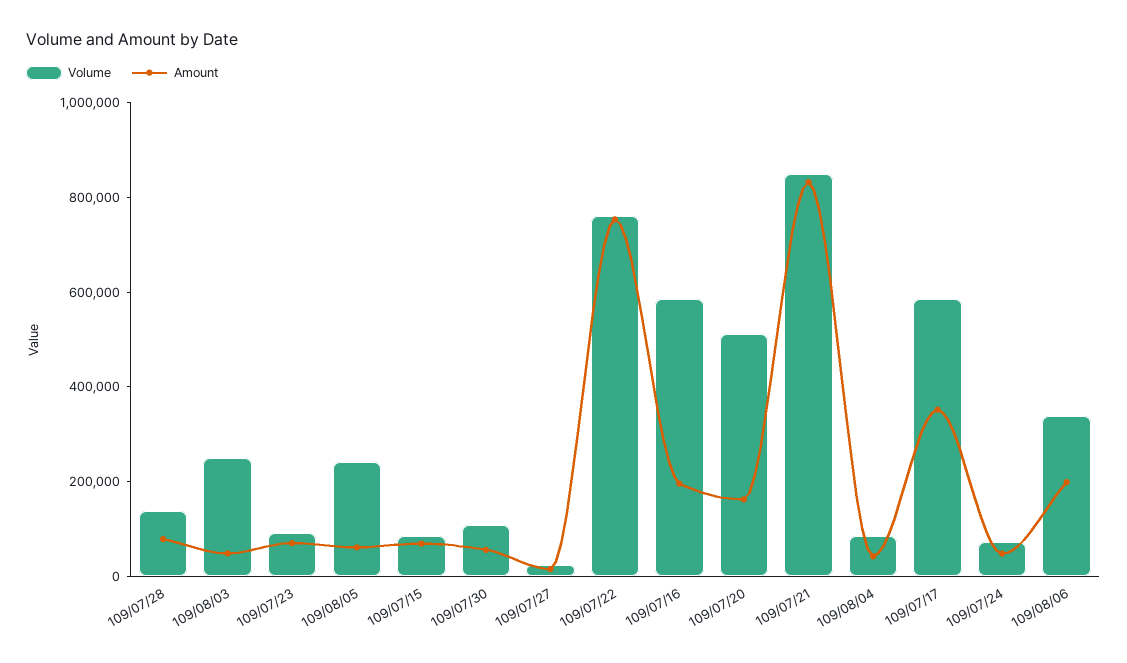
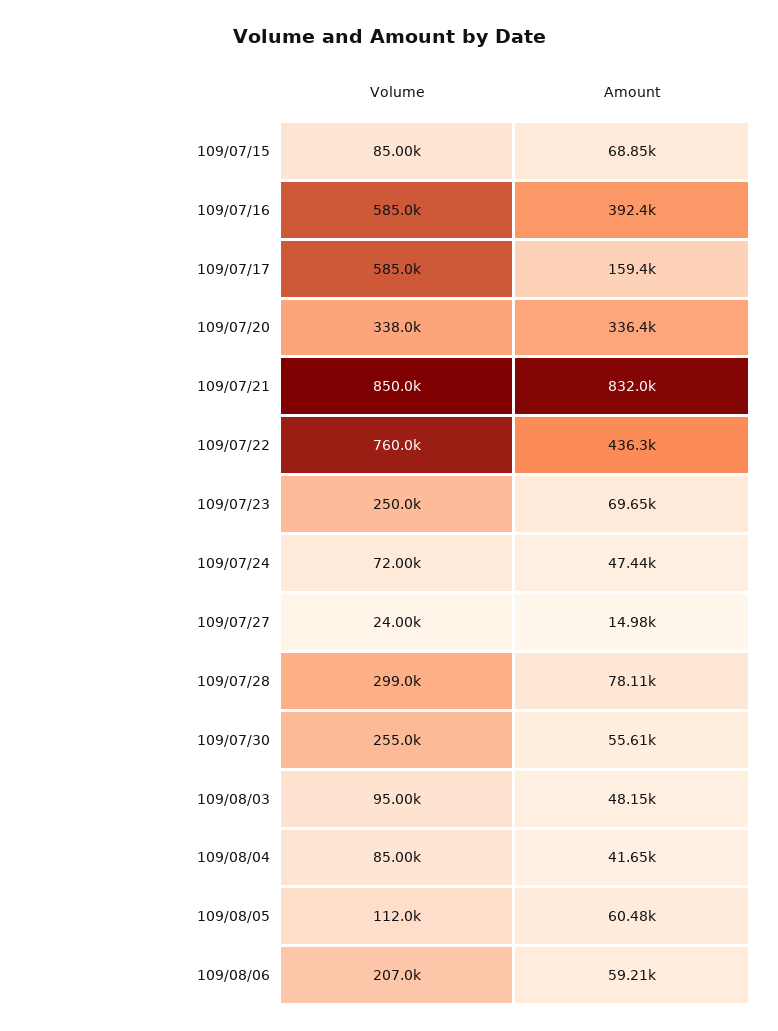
  {
    "Volume": {
-     "109/07/28": 150000,
+     "109/07/28": 299000,
-     "109/08/03": 250000,
+     "109/08/03": 95000,
-     "109/07/23": 100000,
+     "109/07/23": 250000,
-     "109/08/05": 250000,
+     "109/08/05": 112000,
      "109/07/15": 85000,
-     "109/07/30": 100000,
+     "109/07/30": 255000,
      "109/07/27": 24000,
      "109/07/22": 760000,
      "109/07/16": 585000,
-     "109/07/20": 500000,
+     "109/07/20": 338000,
      "109/07/21": 850000,
      "109/08/04": 85000,
      "109/07/17": 585000,
      "109/07/24": 72000,
-     "109/08/06": 350000
+     "109/08/06": 207000
    },
    "Amount": {
      "109/07/28": 78110,
      "109/08/03": 48150,
      "109/07/23": 69650,
      "109/08/05": 60480,
      "109/07/15": 68850,
      "109/07/30": 55610,
      "109/07/27": 14980,
-     "109/07/22": 750000,
+     "109/07/22": 436300,
-     "109/07/16": 200000,
+     "109/07/16": 392400,
-     "109/07/20": 150000,
+     "109/07/20": 336400,
      "109/07/21": 832000,
      "109/08/04": 41650,
-     "109/07/17": 350000,
+     "109/07/17": 159400,
      "109/07/24": 47440,
-     "109/08/06": 200000
+     "109/08/06": 59210
    }
  }

